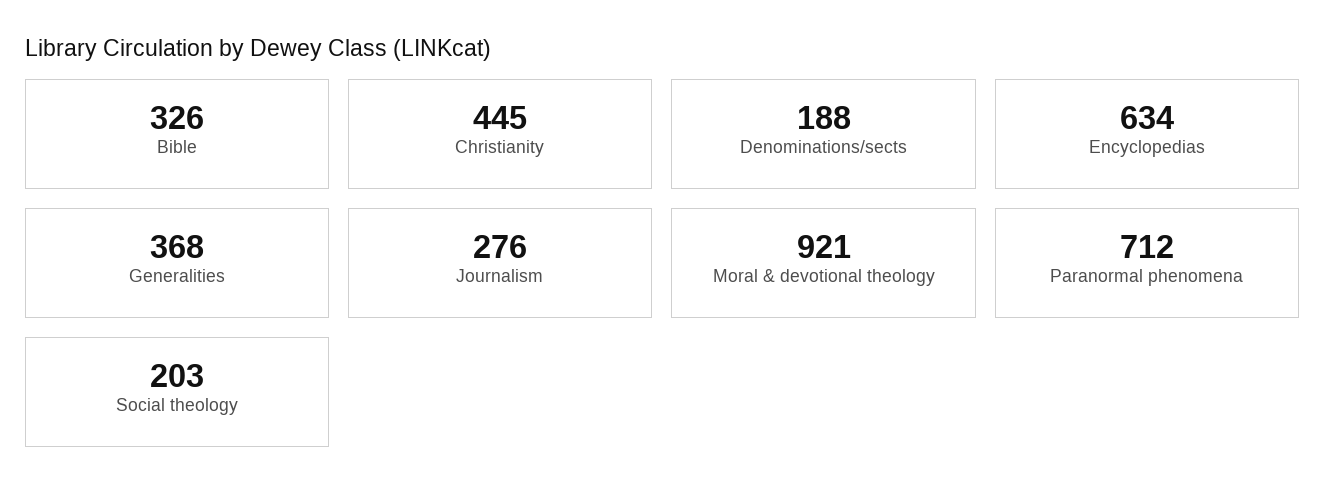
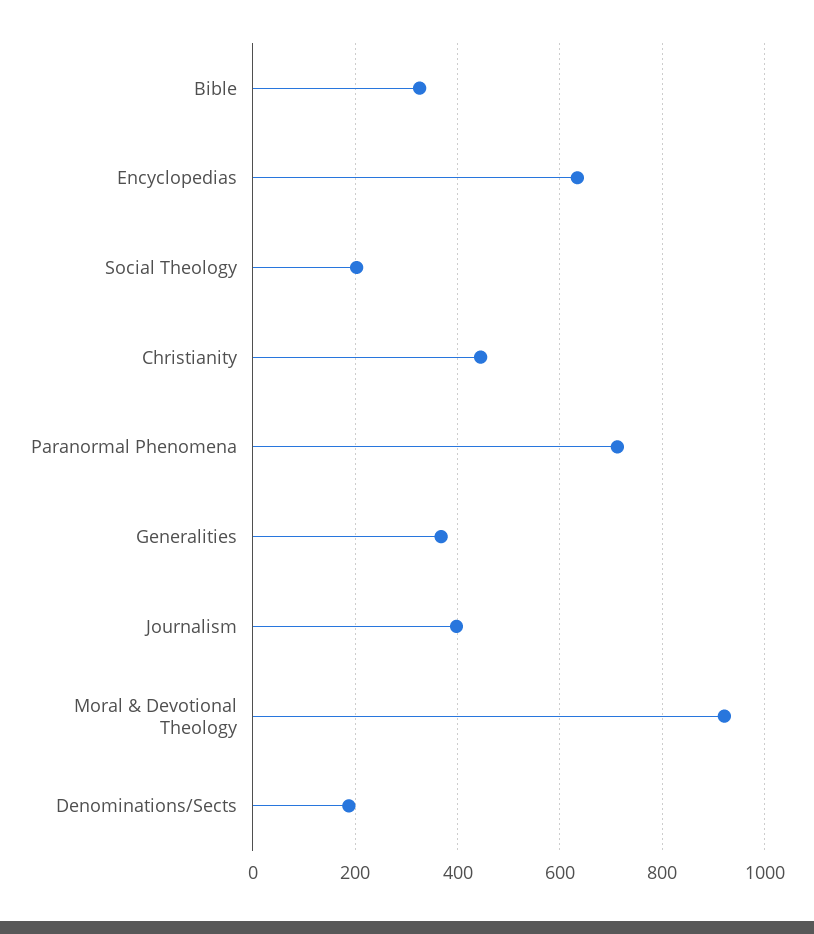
  {
    "Bible": 326,
    "Christianity": 445,
    "Denominations/sects": 188,
    "Encyclopedias": 634,
    "Generalities": 368,
-   "Journalism": 276,
+   "Journalism": 400,
    "Moral & devotional theology": 921,
    "Paranormal phenomena": 712,
    "Social theology": 203
  }

